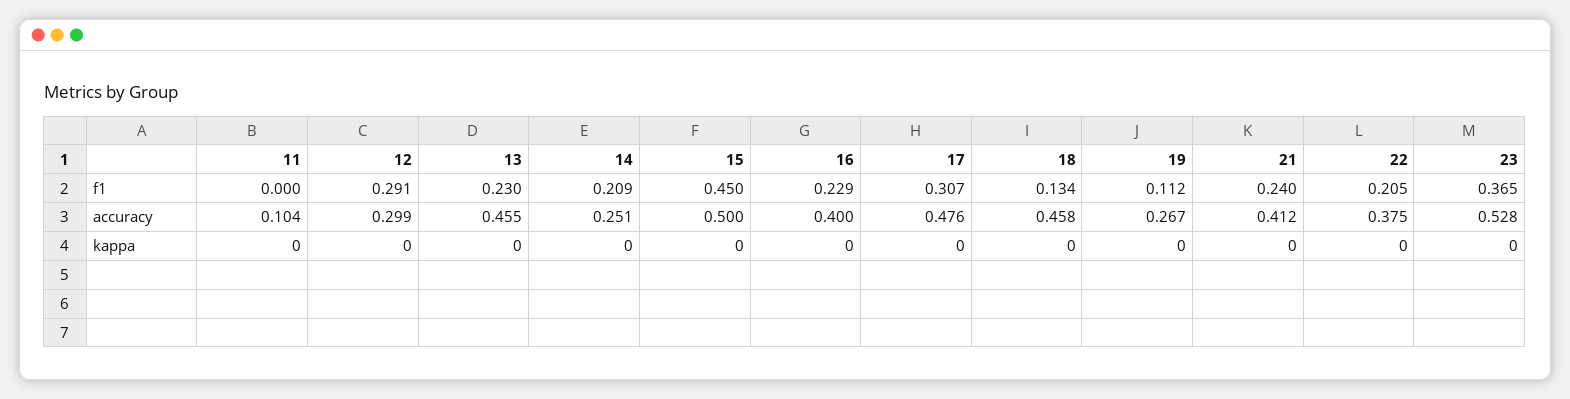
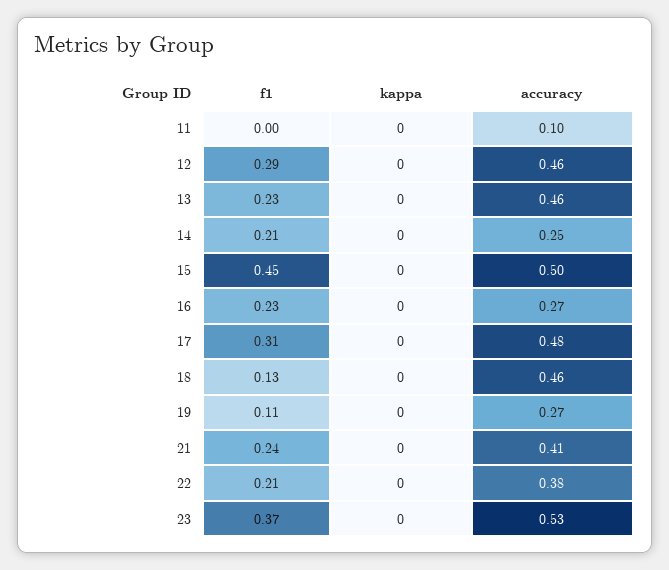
  {
    "11": {
      "f1": 0,
      "accuracy": 0.104,
      "kappa": 0
    },
    "12": {
      "f1": 0.291,
-     "accuracy": 0.299,
+     "accuracy": 0.46,
      "kappa": 0
    },
    "13": {
      "f1": 0.23,
      "accuracy": 0.455,
      "kappa": 0
    },
    "14": {
      "f1": 0.209,
      "accuracy": 0.251,
      "kappa": 0
    },
    "15": {
      "f1": 0.45,
      "accuracy": 0.5,
      "kappa": 0
    },
    "16": {
      "f1": 0.229,
-     "accuracy": 0.4,
+     "accuracy": 0.27,
      "kappa": 0
    },
    "17": {
      "f1": 0.307,
      "accuracy": 0.476,
      "kappa": 0
    },
    "18": {
      "f1": 0.134,
      "accuracy": 0.458,
      "kappa": 0
    },
    "19": {
      "f1": 0.112,
      "accuracy": 0.267,
      "kappa": 0
    },
    "21": {
      "f1": 0.24,
      "accuracy": 0.412,
      "kappa": 0
    },
    "22": {
      "f1": 0.205,
      "accuracy": 0.375,
      "kappa": 0
    },
    "23": {
      "f1": 0.365,
      "accuracy": 0.528,
      "kappa": 0
    }
  }

